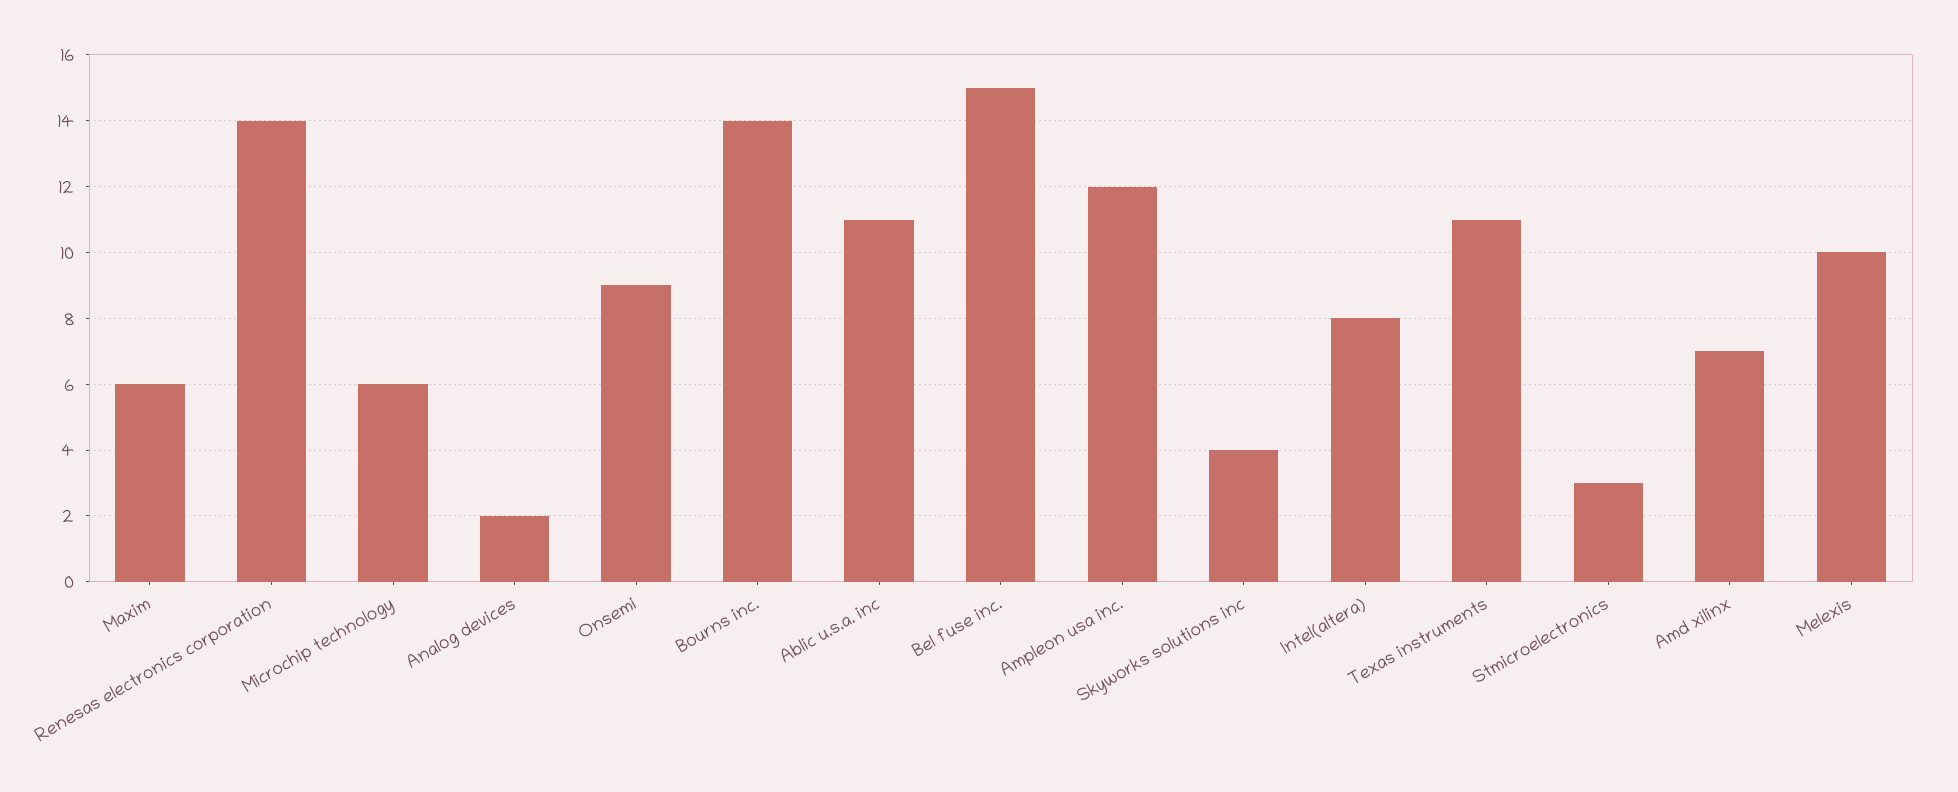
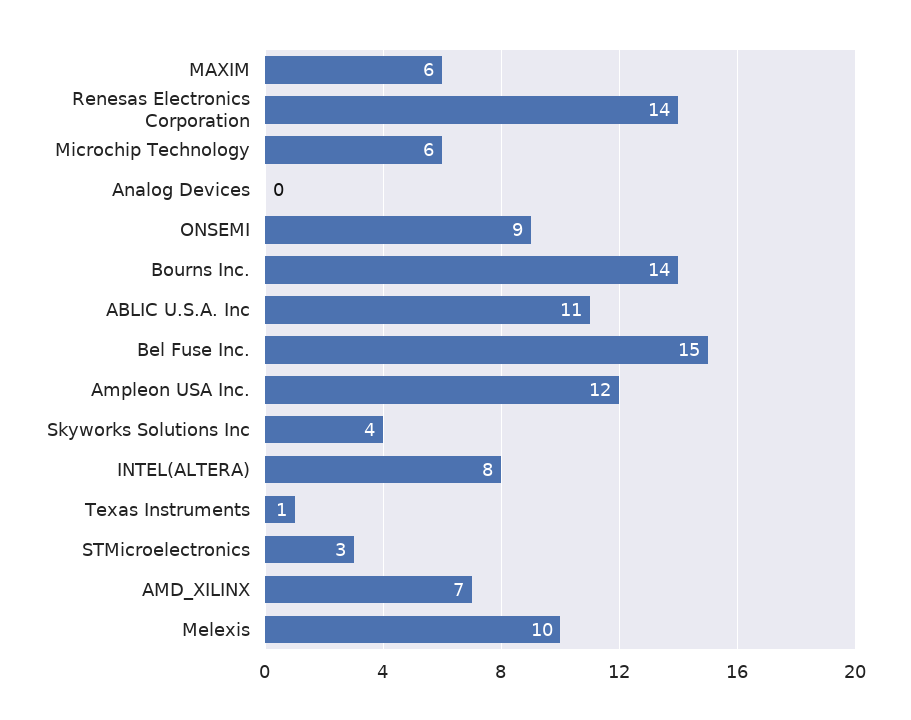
  {
    "Maxim": 6,
    "Renesas electronics corporation": 14,
    "Microchip technology": 6,
-   "Analog devices": 2,
+   "Analog devices": 0,
    "Onsemi": 9,
    "Bourns inc.": 14,
    "Ablic u.s.a. inc": 11,
    "Bel fuse inc.": 15,
    "Ampleon usa inc.": 12,
    "Skyworks solutions inc": 4,
    "Intel(altera)": 8,
-   "Texas instruments": 11,
+   "Texas instruments": 1,
    "Stmicroelectronics": 3,
    "Amd xilinx": 7,
    "Melexis": 10
  }

